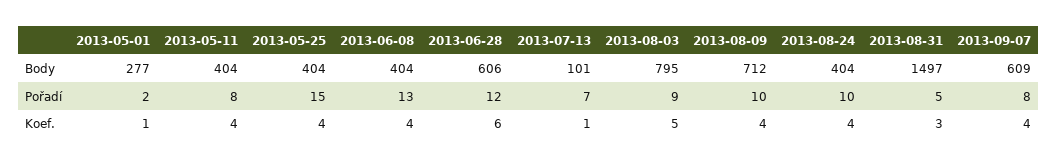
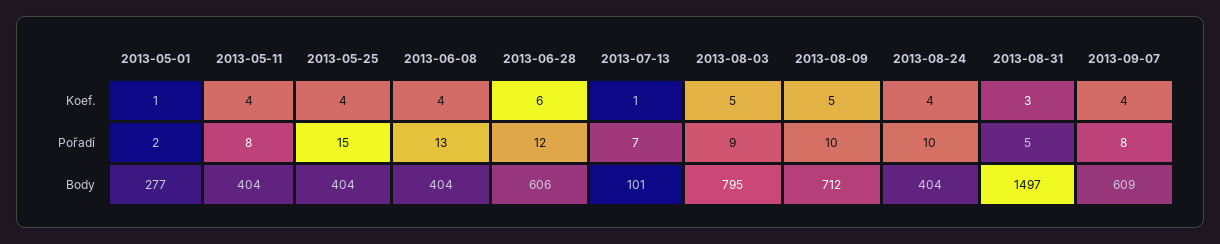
  {
    "2013-05-01": {
      "Body": 277,
      "Pořadí": 2,
      "Koef.": 1
    },
    "2013-05-11": {
      "Body": 404,
      "Pořadí": 8,
      "Koef.": 4
    },
    "2013-05-25": {
      "Body": 404,
      "Pořadí": 15,
      "Koef.": 4
    },
    "2013-06-08": {
      "Body": 404,
      "Pořadí": 13,
      "Koef.": 4
    },
    "2013-06-28": {
      "Body": 606,
      "Pořadí": 12,
      "Koef.": 6
    },
    "2013-07-13": {
      "Body": 101,
      "Pořadí": 7,
      "Koef.": 1
    },
    "2013-08-03": {
      "Body": 795,
      "Pořadí": 9,
      "Koef.": 5
    },
    "2013-08-09": {
      "Body": 712,
      "Pořadí": 10,
-     "Koef.": 4
+     "Koef.": 5
    },
    "2013-08-24": {
      "Body": 404,
      "Pořadí": 10,
      "Koef.": 4
    },
    "2013-08-31": {
      "Body": 1497,
      "Pořadí": 5,
      "Koef.": 3
    },
    "2013-09-07": {
      "Body": 609,
      "Pořadí": 8,
      "Koef.": 4
    }
  }

